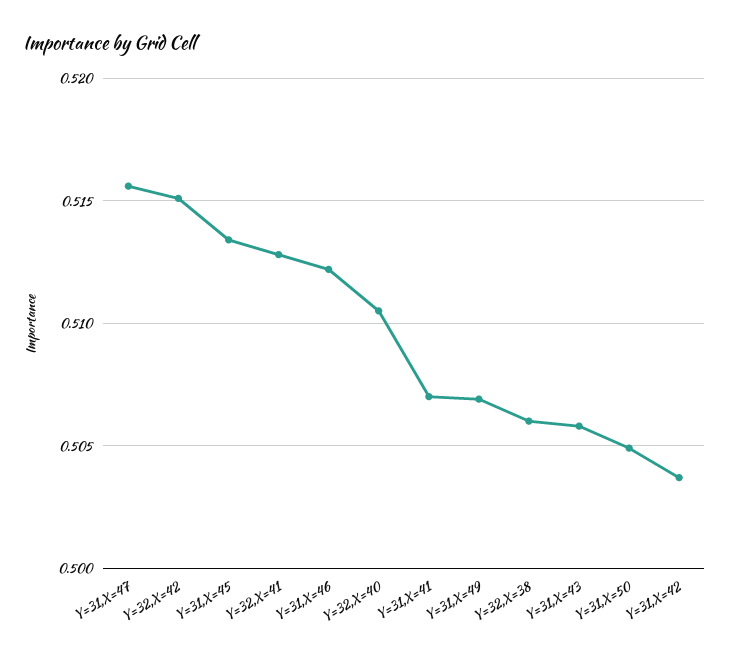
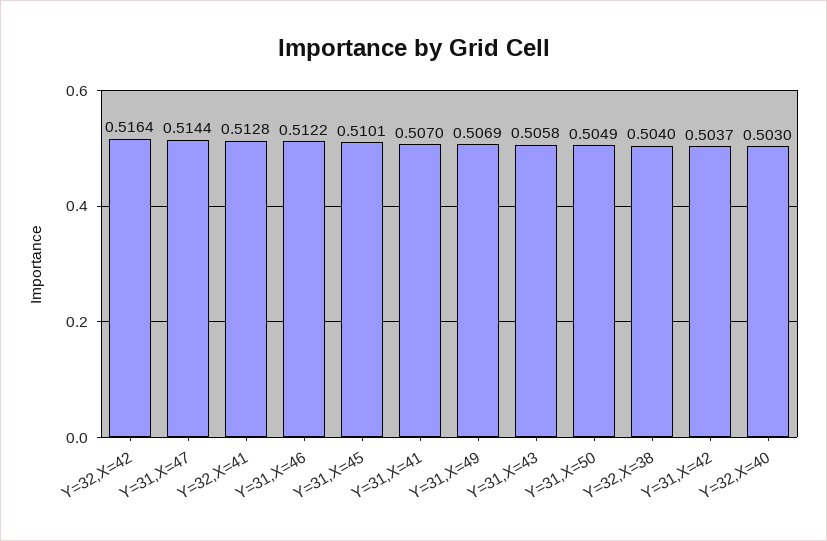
  {
-   "Y=31,X=47": 0.5155,
+   "Y=31,X=47": 0.5144,
-   "Y=32,X=42": 0.515,
+   "Y=32,X=42": 0.5164,
-   "Y=31,X=45": 0.5135,
+   "Y=31,X=45": 0.5101,
    "Y=32,X=41": 0.5128,
    "Y=31,X=46": 0.5122,
-   "Y=32,X=40": 0.5105,
+   "Y=32,X=40": 0.503,
    "Y=31,X=41": 0.507,
    "Y=31,X=49": 0.5069,
-   "Y=32,X=38": 0.506,
+   "Y=32,X=38": 0.504,
    "Y=31,X=43": 0.5058,
    "Y=31,X=50": 0.5049,
    "Y=31,X=42": 0.5037
  }

